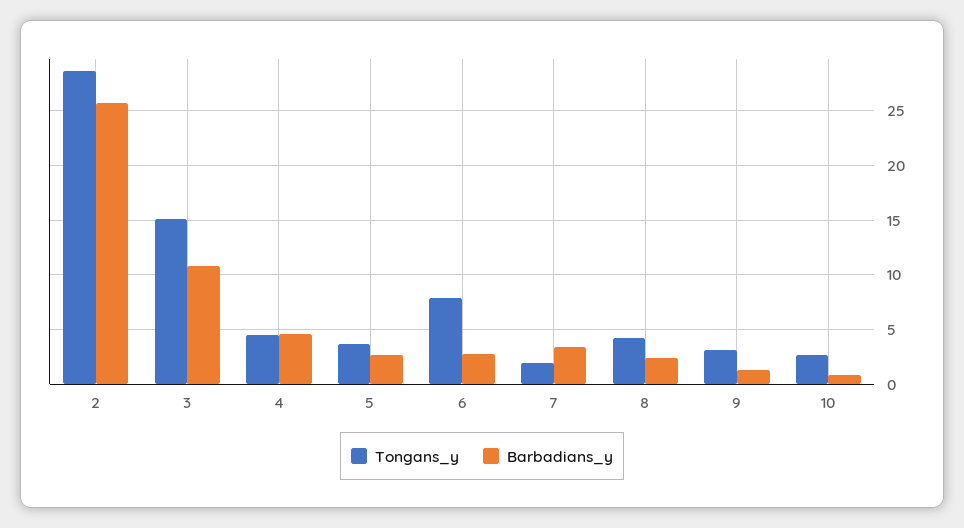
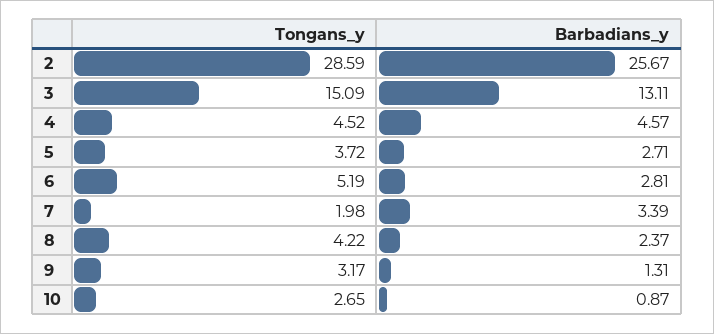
  {
    "Tongans_y": {
      "2": 28.59,
      "3": 15.09,
      "4": 4.52,
      "5": 3.72,
-     "6": 8,
+     "6": 5.19,
      "7": 1.98,
      "8": 4.22,
      "9": 3.17,
      "10": 2.65
    },
    "Barbadians_y": {
      "2": 25.67,
-     "3": 11,
+     "3": 13.11,
      "4": 4.57,
      "5": 2.71,
      "6": 2.81,
      "7": 3.39,
      "8": 2.37,
      "9": 1.31,
      "10": 0.87
    }
  }

